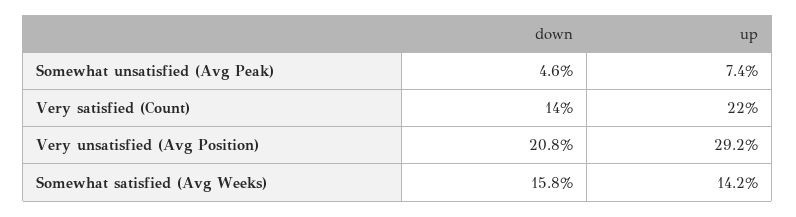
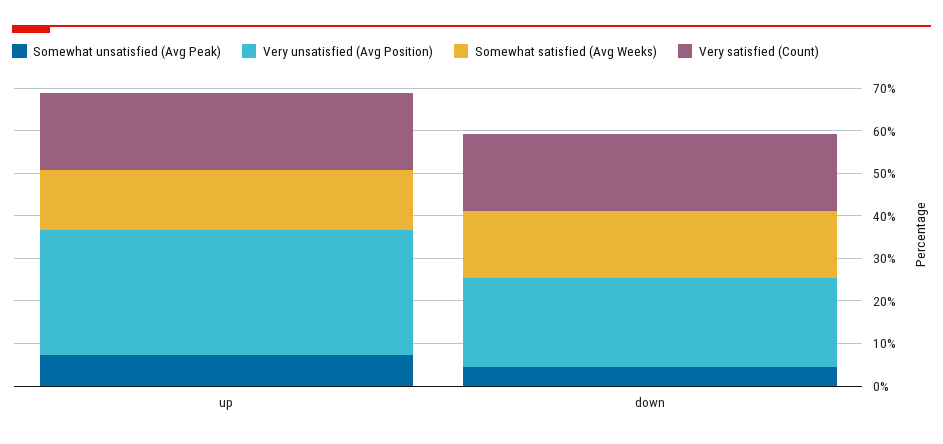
  {
    "Somewhat unsatisfied (Avg Peak)": {
      "down": 4.6,
      "up": 7.4
    },
    "Very satisfied (Count)": {
-     "down": 14,
+     "down": 18,
-     "up": 22
+     "up": 18
    },
    "Very unsatisfied (Avg Position)": {
      "down": 20.8,
      "up": 29.2
    },
    "Somewhat satisfied (Avg Weeks)": {
      "down": 15.8,
      "up": 14.2
    }
  }

